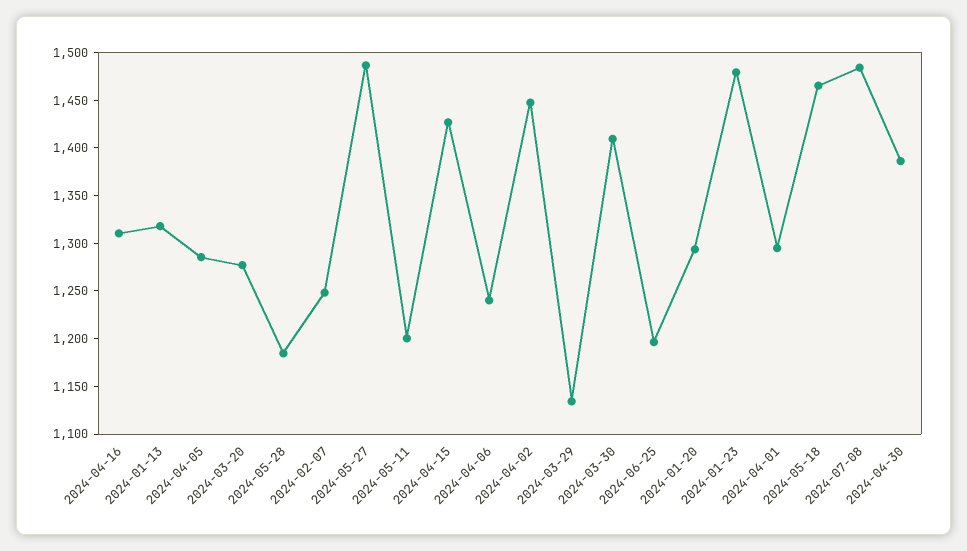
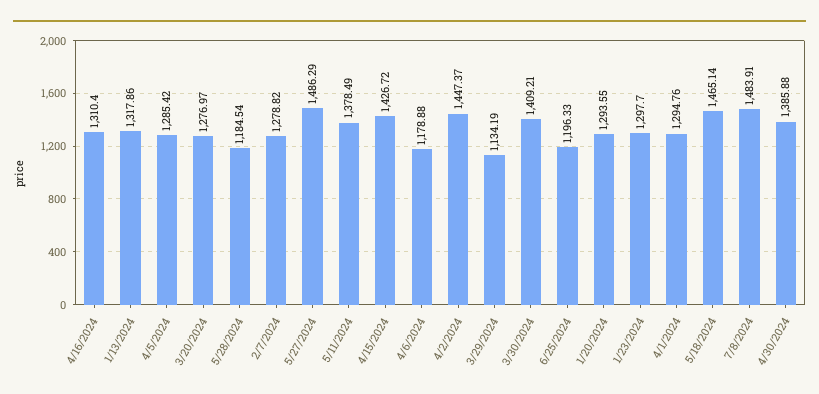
  {
    "2024-04-16": 1310.4,
    "2024-01-13": 1317.86,
    "2024-04-05": 1285.42,
    "2024-03-20": 1276.97,
    "2024-05-28": 1184.54,
-   "2024-02-07": 1250,
+   "2024-02-07": 1278.82,
    "2024-05-27": 1486.29,
-   "2024-05-11": 1200,
+   "2024-05-11": 1378.49,
    "2024-04-15": 1426.72,
-   "2024-04-06": 1240,
+   "2024-04-06": 1178.88,
    "2024-04-02": 1447.37,
    "2024-03-29": 1134.19,
    "2024-03-30": 1409.21,
    "2024-06-25": 1196.33,
    "2024-01-20": 1293.55,
-   "2024-01-23": 1480,
+   "2024-01-23": 1297.7,
    "2024-04-01": 1294.76,
    "2024-05-18": 1465.14,
    "2024-07-08": 1483.91,
    "2024-04-30": 1385.88
  }

